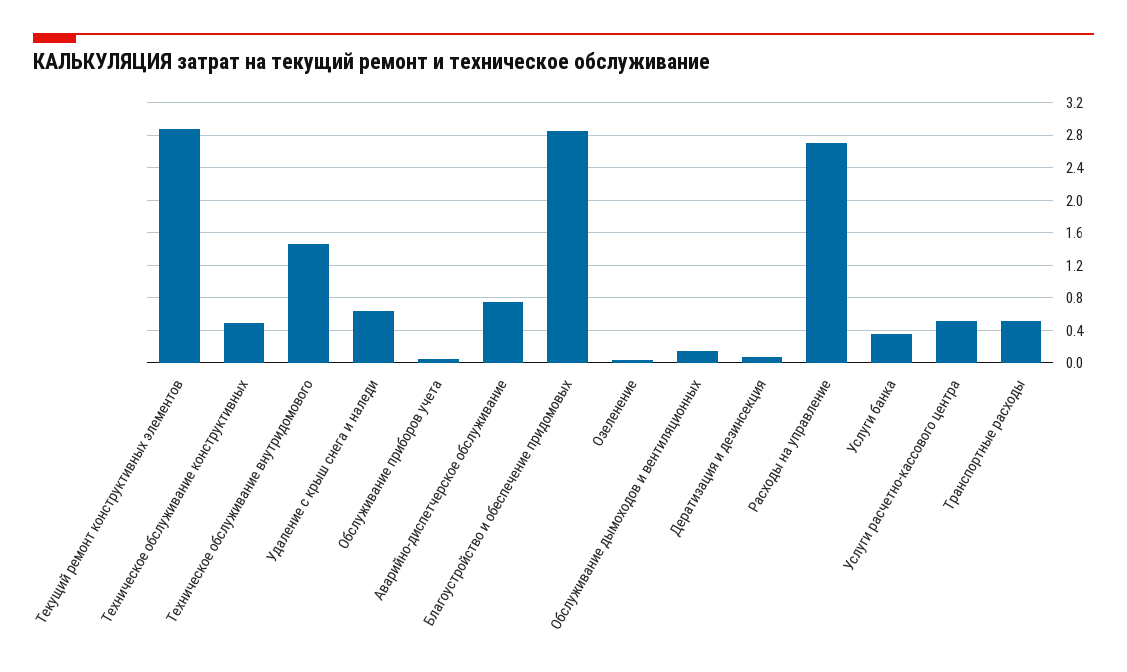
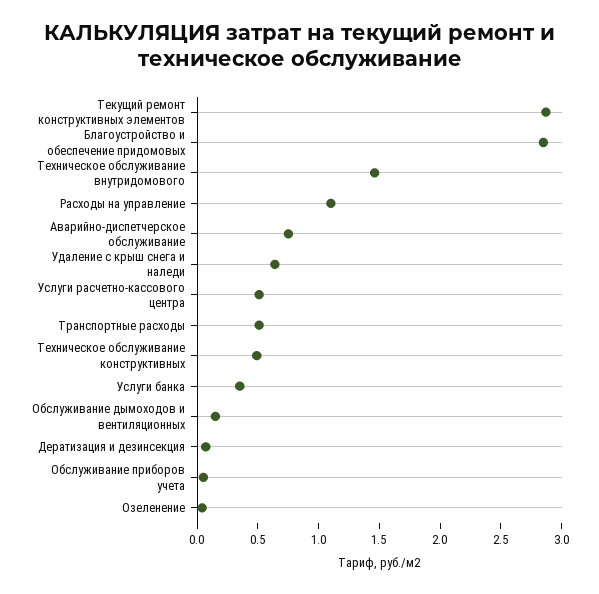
  {
    "Текущий ремонт конструктивных элементов": 2.9,
    "Техническое обслуживание конструктивных": 0.5,
    "Техническое обслуживание внутридомового": 1.5,
    "Удаление с крыш снега и наледи": 0.6,
    "Обслуживание приборов учета": 0.1,
    "Аварийно-диспетчерское обслуживание": 0.8,
    "Благоустройство и обеспечение придомовых": 2.9,
    "Озеленение": 0,
    "Обслуживание дымоходов и вентиляционных": 0.2,
    "Дератизация и дезинсекция": 0.1,
-   "Расходы на управление": 2.7,
+   "Расходы на управление": 1.1,
    "Услуги банка": 0.4,
    "Услуги расчетно-кассового центра": 0.5,
    "Транспортные расходы": 0.5
  }

